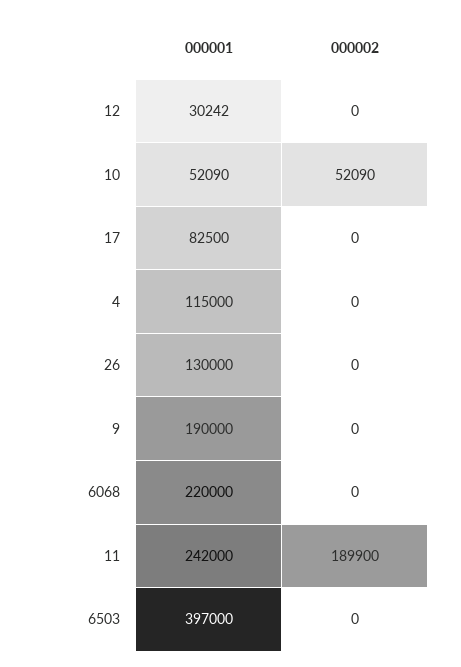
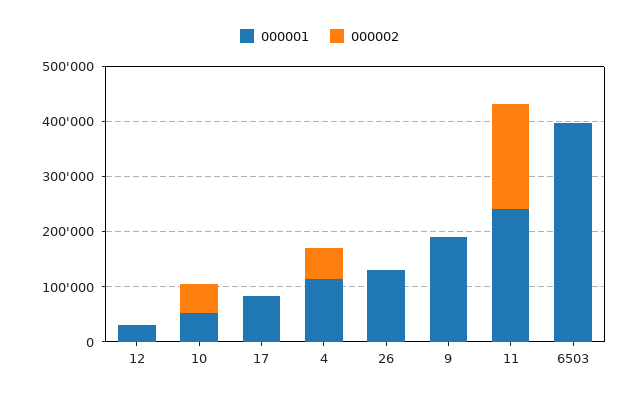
  {
    "000001": {
      "12": 30242,
      "10": 52090,
      "17": 82500,
      "4": 115000,
      "26": 130000,
      "9": 190000,
-     "6068": 220000,
      "11": 242000,
      "6503": 397000
    },
    "000002": {
      "12": 0,
      "10": 52090,
      "17": 0,
-     "4": 0,
+     "4": 60000,
      "26": 0,
      "9": 0,
-     "6068": 0,
      "11": 189900,
      "6503": 0
    }
  }

